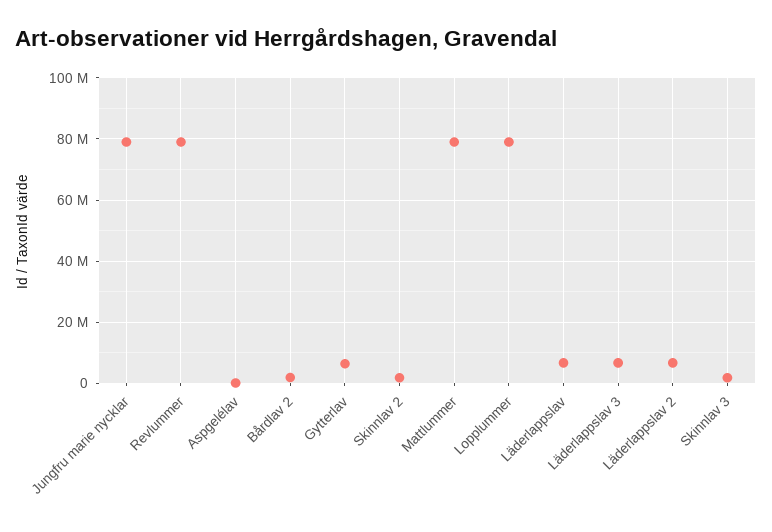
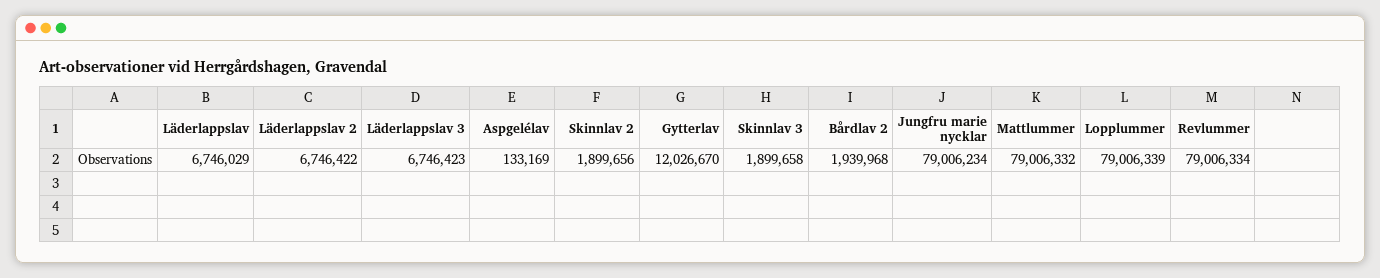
  {
    "Jungfru marie nycklar": 79006234,
    "Revlummer": 79006334,
    "Aspgelélav": 133169,
    "Bårdlav 2": 1939968,
-   "Gytterlav": 6000000,
+   "Gytterlav": 12026670,
    "Skinnlav 2": 1899656,
    "Mattlummer": 79006332,
    "Lopplummer": 79006339,
    "Läderlappslav": 6746029,
    "Läderlappslav 3": 6746423,
    "Läderlappslav 2": 6746422,
    "Skinnlav 3": 1899658
  }

